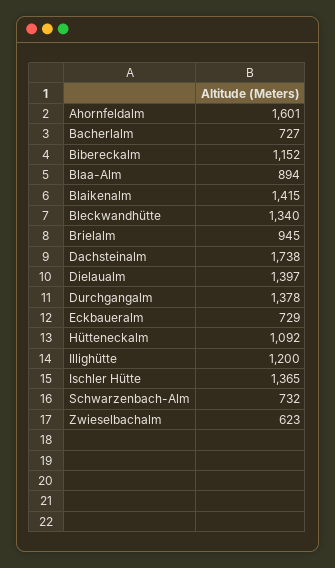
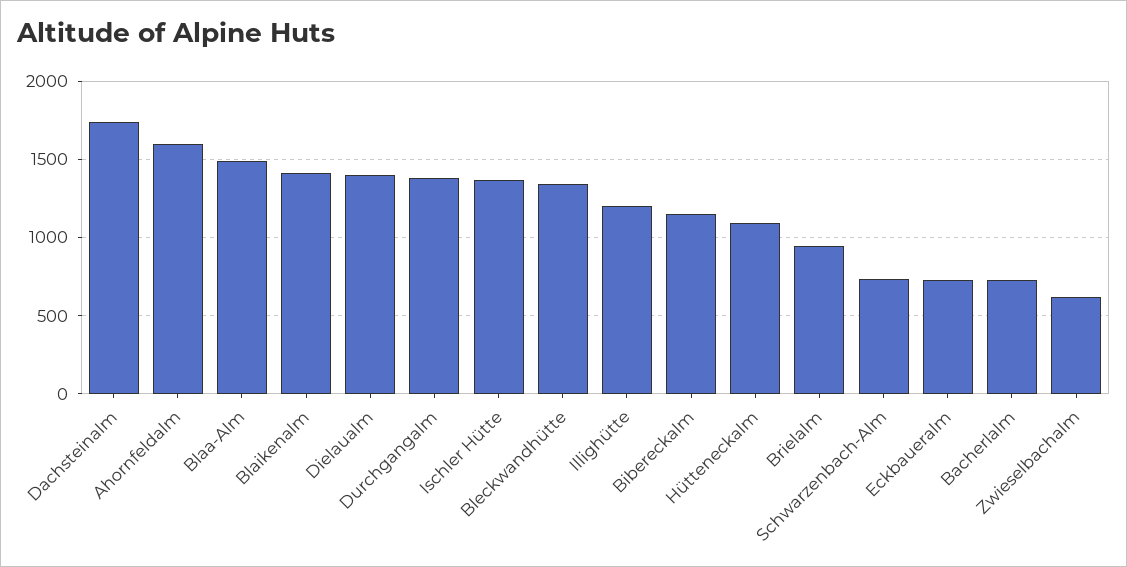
  {
    "Ahornfeldalm": 1601,
    "Bacherlalm": 727,
    "Bibereckalm": 1152,
-   "Blaa-Alm": 894,
+   "Blaa-Alm": 1500,
    "Blaikenalm": 1415,
    "Bleckwandhütte": 1340,
    "Brielalm": 945,
    "Dachsteinalm": 1738,
    "Dielaualm": 1397,
    "Durchgangalm": 1378,
    "Eckbaueralm": 729,
    "Hütteneckalm": 1092,
    "Illighütte": 1200,
    "Ischler Hütte": 1365,
    "Schwarzenbach-Alm": 732,
    "Zwieselbachalm": 623
  }

